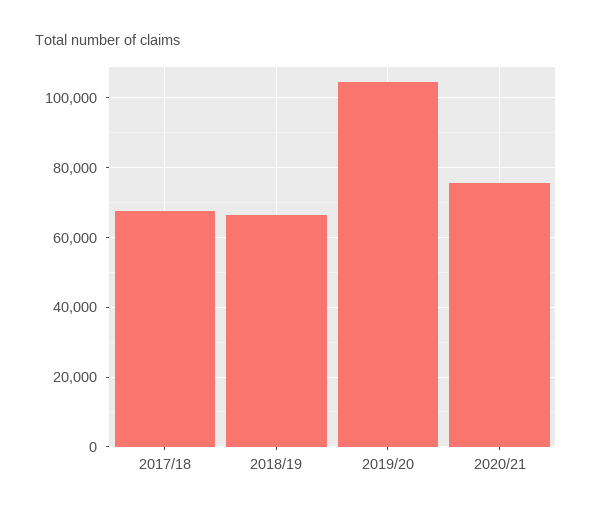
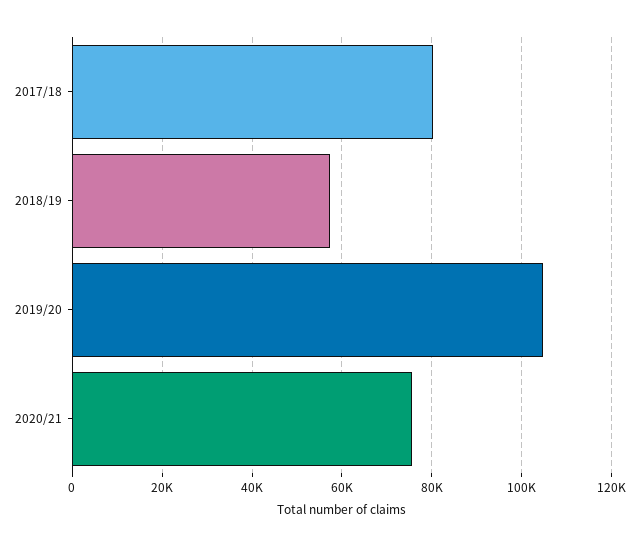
  {
-   "2017/18": 68000,
+   "2017/18": 80000,
-   "2018/19": 66000,
+   "2018/19": 58000,
    "2019/20": 104000,
    "2020/21": 76000
  }

